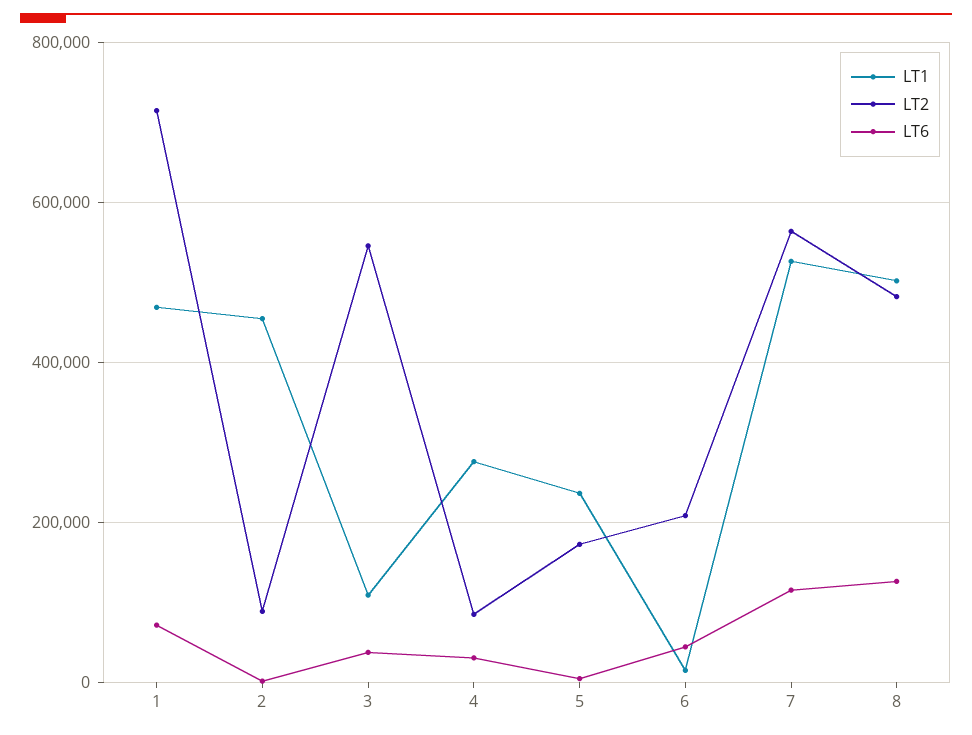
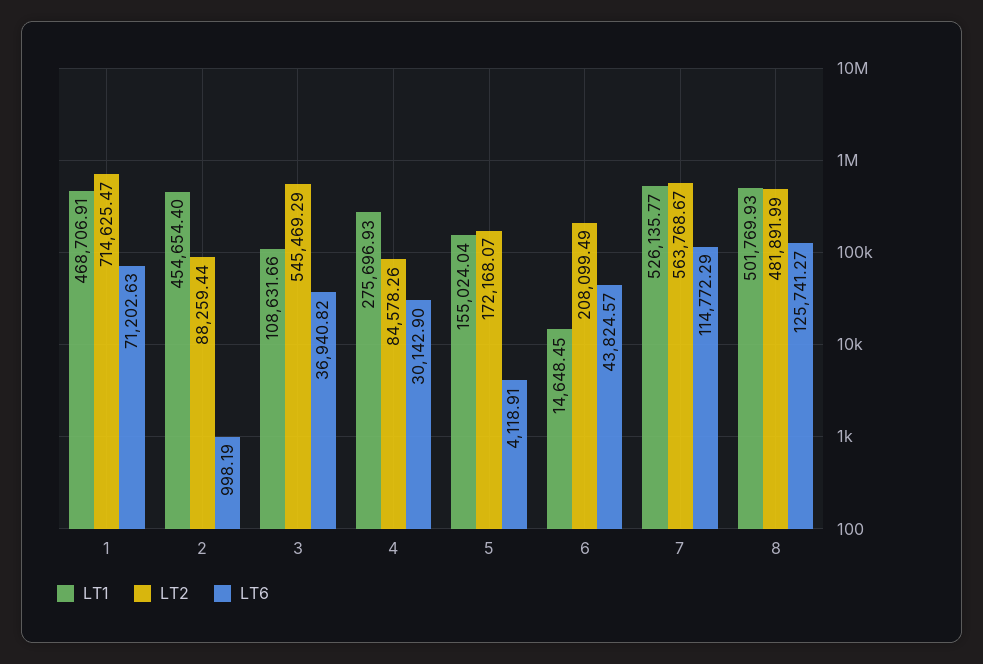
  {
    "LT1": {
      "1": 468706.91,
      "2": 454654.4,
      "3": 108631.66,
      "4": 275696.93,
-     "5": 240000,
+     "5": 155024.04,
      "6": 14648.45,
      "7": 526135.77,
      "8": 501769.93
    },
    "LT2": {
      "1": 714625.47,
      "2": 88259.44,
      "3": 545469.29,
      "4": 84578.26,
      "5": 172168.07,
      "6": 208099.49,
      "7": 563768.67,
      "8": 481891.99
    },
    "LT6": {
      "1": 71202.63,
      "2": 998.19,
      "3": 36940.82,
      "4": 30142.9,
      "5": 4118.91,
      "6": 43824.57,
      "7": 114772.29,
      "8": 125741.27
    }
  }

